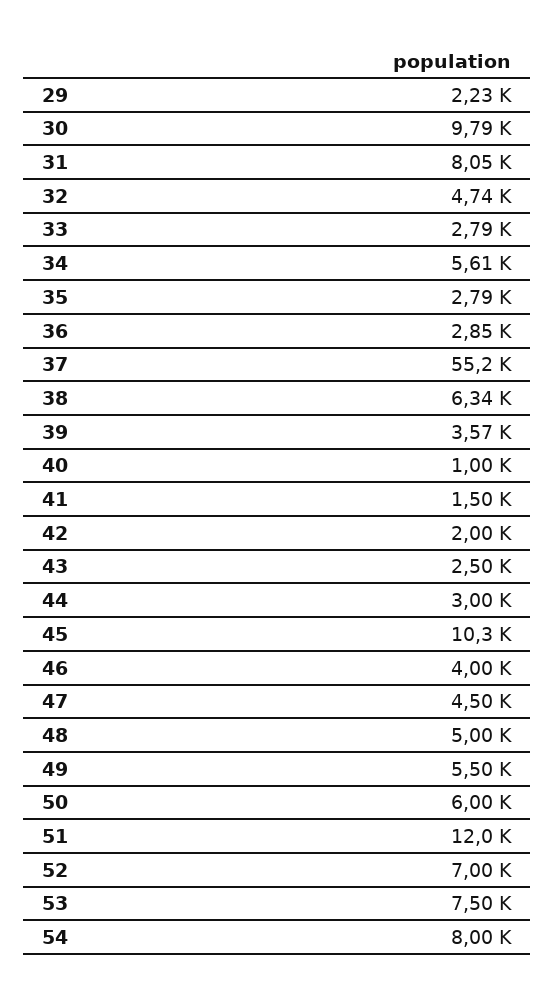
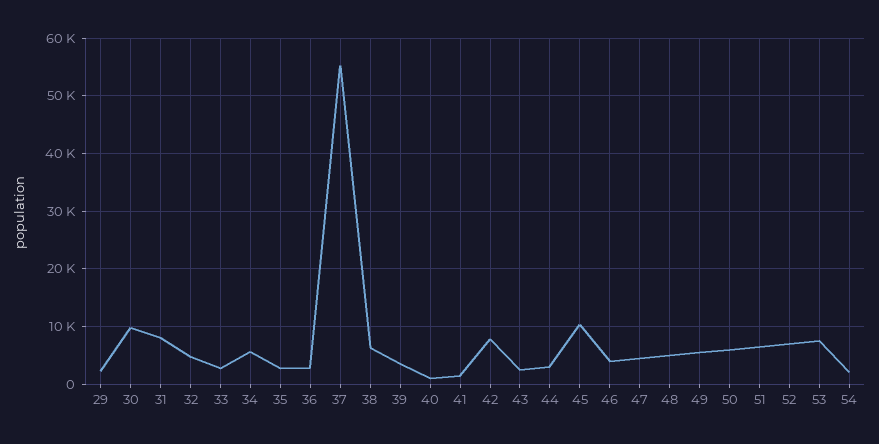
  {
    "29": 2230,
    "30": 9790,
    "31": 8050,
    "32": 4740,
    "33": 2790,
    "34": 5610,
    "35": 2790,
    "36": 2850,
    "37": 55200,
    "38": 6340,
    "39": 3570,
    "40": 1000,
    "41": 1500,
-   "42": 2000,
+   "42": 8000,
    "43": 2500,
    "44": 3000,
    "45": 10300,
    "46": 4000,
    "47": 4500,
    "48": 5000,
    "49": 5500,
    "50": 6000,
-   "51": 12000,
+   "51": 6000,
    "52": 7000,
    "53": 7500,
-   "54": 8000
+   "54": 2000
  }

